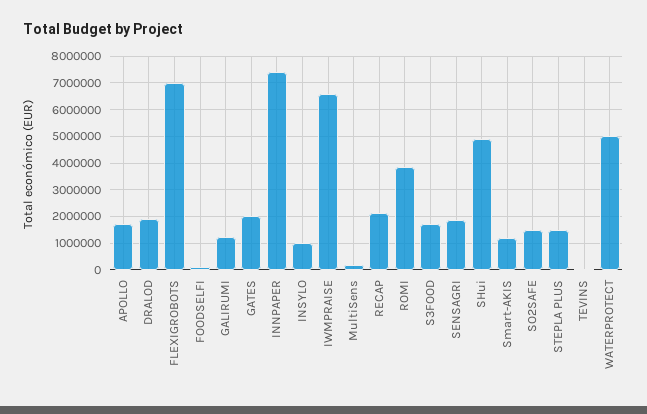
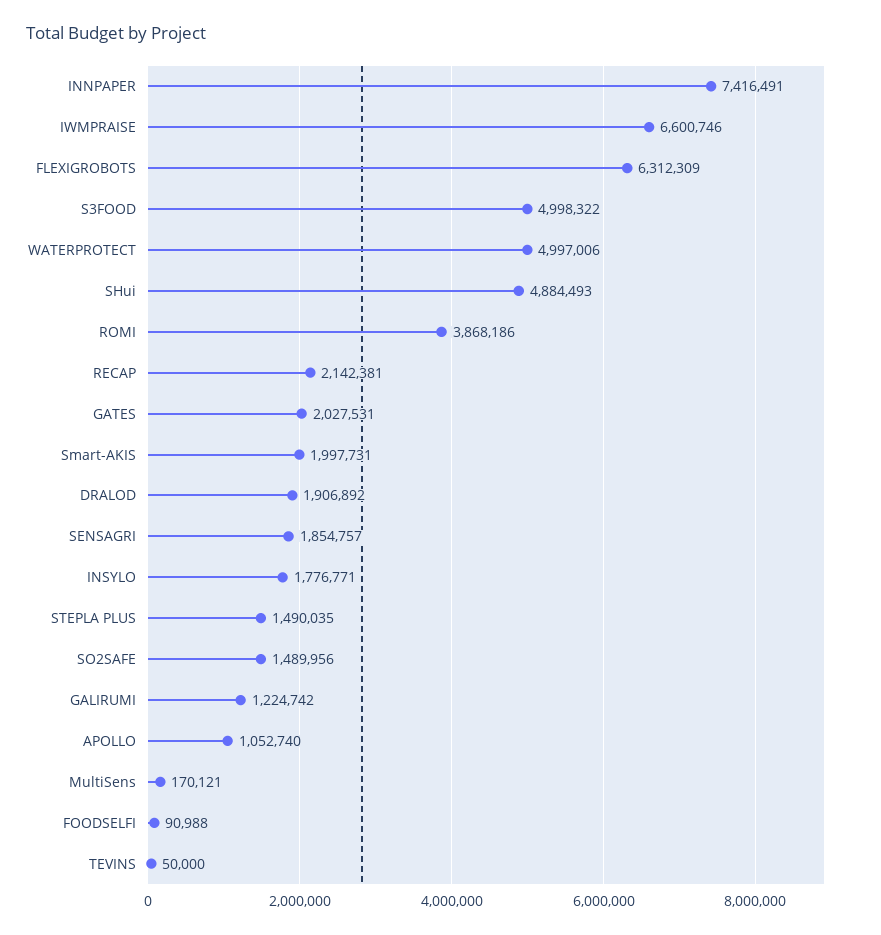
  {
-   "APOLLO": 1750000,
+   "APOLLO": 1052740,
    "DRALOD": 1906892,
-   "FLEXIGROBOTS": 7000000,
+   "FLEXIGROBOTS": 6312309,
    "FOODSELFI": 90988,
    "GALIRUMI": 1224742,
    "GATES": 2027531,
    "INNPAPER": 7416491,
-   "INSYLO": 1000000,
+   "INSYLO": 1776771,
    "IWMPRAISE": 6600746,
    "MultiSens": 170121,
    "RECAP": 2142381,
    "ROMI": 3868186,
-   "S3FOOD": 1750000,
+   "S3FOOD": 4998322,
    "SENSAGRI": 1854757,
    "SHui": 4884493,
-   "Smart-AKIS": 1250000,
+   "Smart-AKIS": 1997731,
    "SO2SAFE": 1489956,
    "STEPLA PLUS": 1490035,
    "TEVINS": 50000,
    "WATERPROTECT": 4997006
  }

